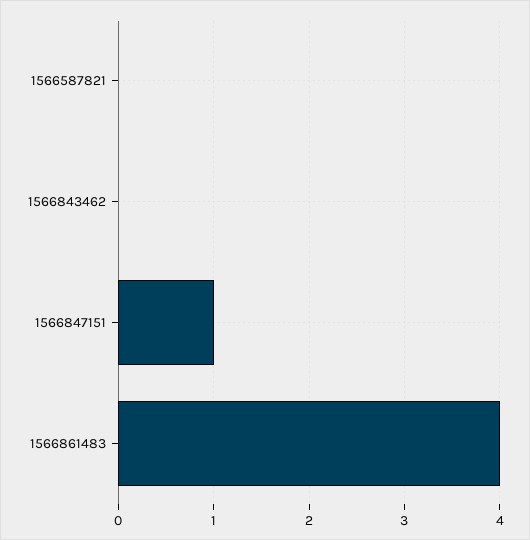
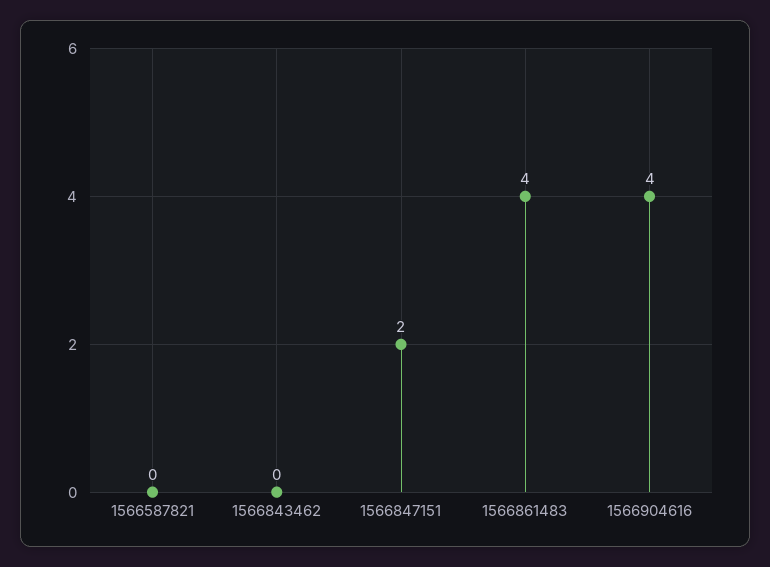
  {
    "1566587821": 0,
    "1566843462": 0,
-   "1566847151": 1,
+   "1566847151": 2,
-   "1566861483": 4
+   "1566861483": 4,
+   "1566904616": 4
  }

